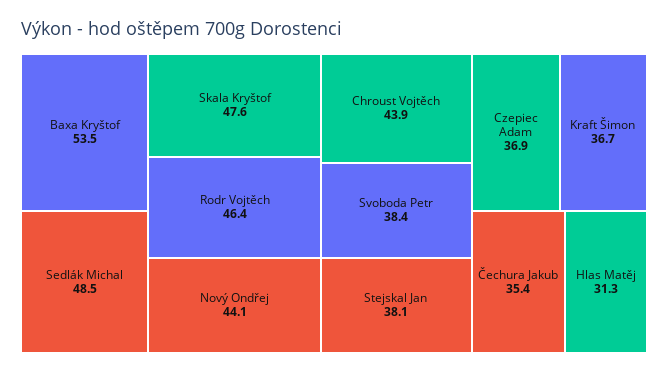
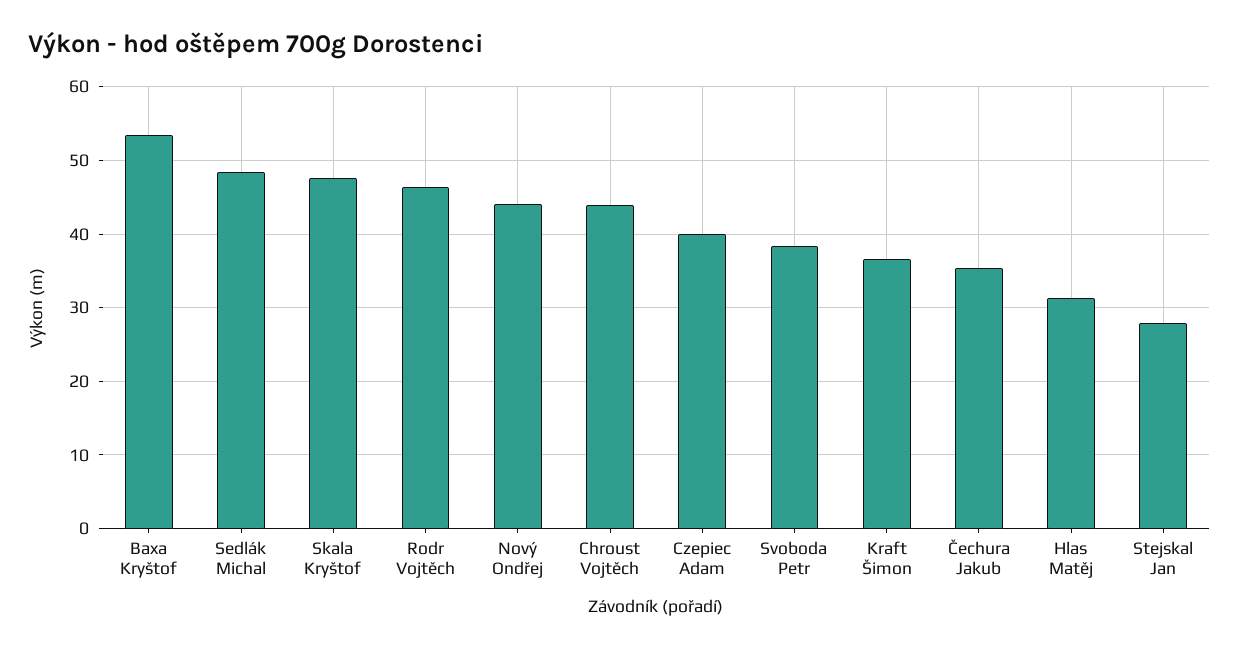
  {
    "Baxa Kryštof": 53.5,
    "Sedlák Michal": 48.5,
    "Skala Kryštof": 47.6,
    "Rodr Vojtěch": 46.4,
    "Nový Ondřej": 44.1,
    "Chroust Vojtěch": 43.9,
    "Svoboda Petr": 38.4,
-   "Stejskal Jan": 38.1,
+   "Stejskal Jan": 28,
-   "Czepiec Adam": 36.9,
+   "Czepiec Adam": 40,
    "Kraft Šimon": 36.7,
    "Čechura Jakub": 35.4,
    "Hlas Matěj": 31.3
  }

